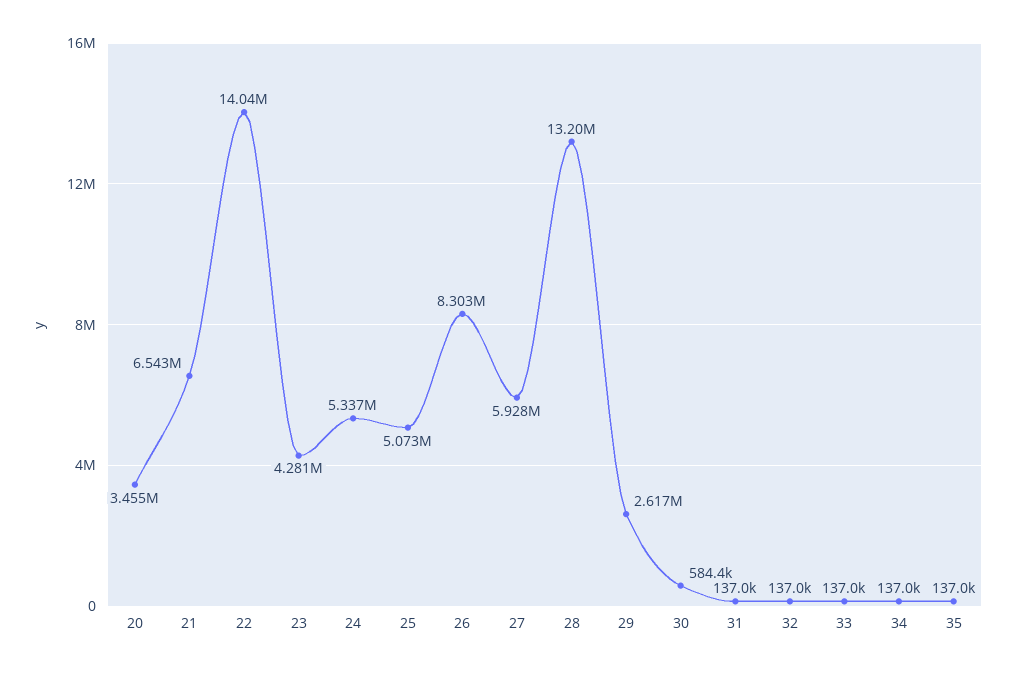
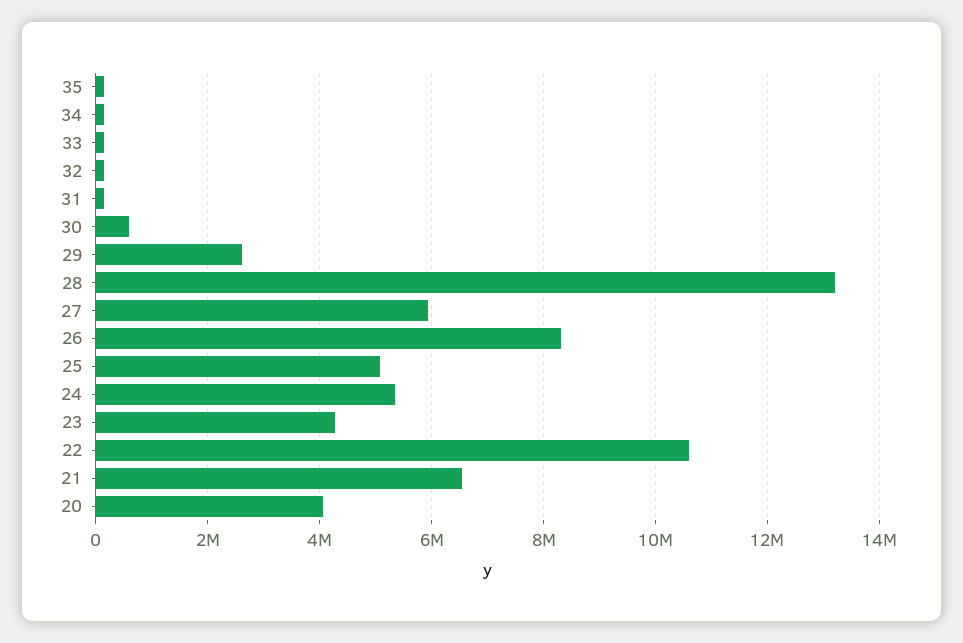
  {
-   "20": 3455000,
+   "20": 4000000,
    "21": 6543000,
-   "22": 14040000,
+   "22": 10600000,
    "23": 4281000,
    "24": 5337000,
    "25": 5073000,
    "26": 8303000,
    "27": 5928000,
    "28": 13200000,
    "29": 2617000,
    "30": 584400,
    "31": 137000,
    "32": 137000,
    "33": 137000,
    "34": 137000,
    "35": 137000
  }

